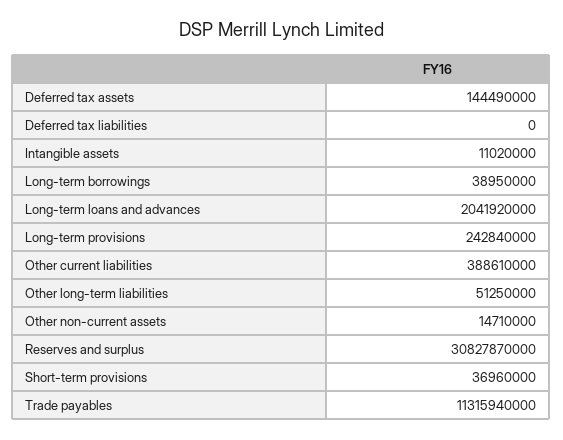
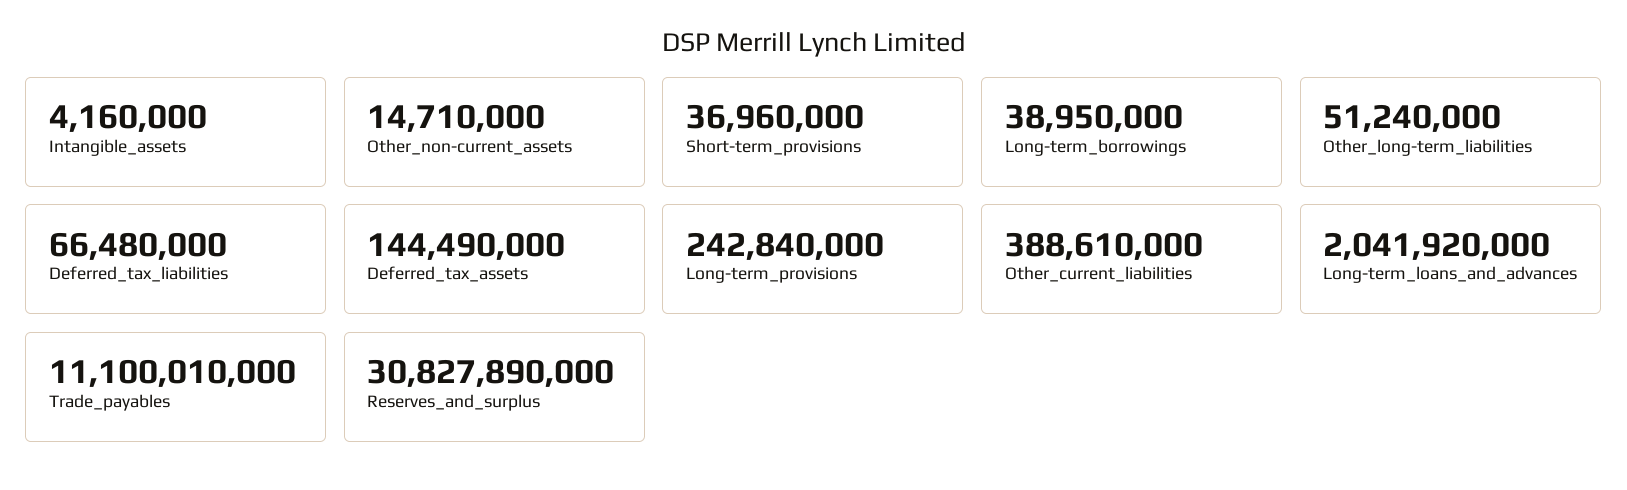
  {
    "Deferred tax assets": 144490000,
-   "Deferred tax liabilities": 0,
+   "Deferred tax liabilities": 66480000,
-   "Intangible assets": 11020000,
+   "Intangible assets": 4160000,
    "Long-term borrowings": 38950000,
    "Long-term loans and advances": 2041920000,
    "Long-term provisions": 242840000,
    "Other current liabilities": 388610000,
-   "Other long-term liabilities": 51250000,
+   "Other long-term liabilities": 51240000,
    "Other non-current assets": 14710000,
-   "Reserves and surplus": 30827870000,
+   "Reserves and surplus": 30827890000,
    "Short-term provisions": 36960000,
-   "Trade payables": 11315940000
+   "Trade payables": 11100010000
  }

